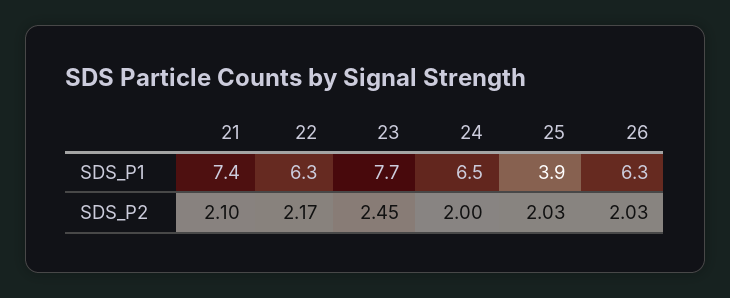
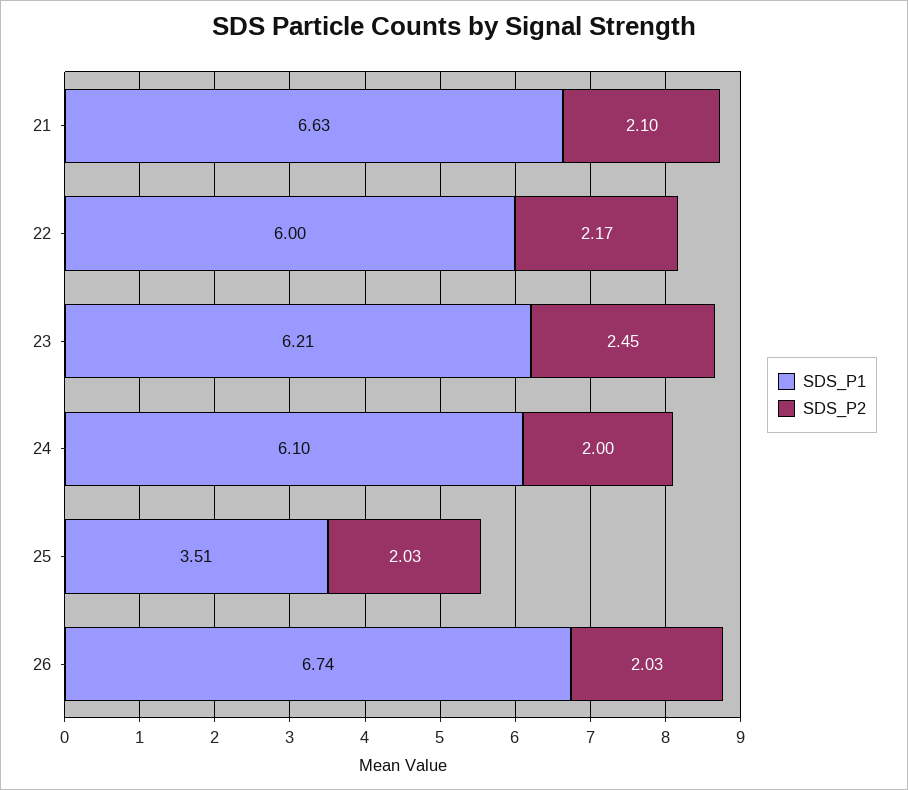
  {
    "SDS_P1": {
-     "21": 7.4,
+     "21": 6.63,
-     "22": 6.3,
+     "22": 6,
-     "23": 7.7,
+     "23": 6.21,
-     "24": 6.5,
+     "24": 6.1,
-     "25": 3.9,
+     "25": 3.51,
-     "26": 6.3
+     "26": 6.74
    },
    "SDS_P2": {
      "21": 2.1,
      "22": 2.17,
      "23": 2.45,
      "24": 2,
      "25": 2.03,
      "26": 2.03
    }
  }

